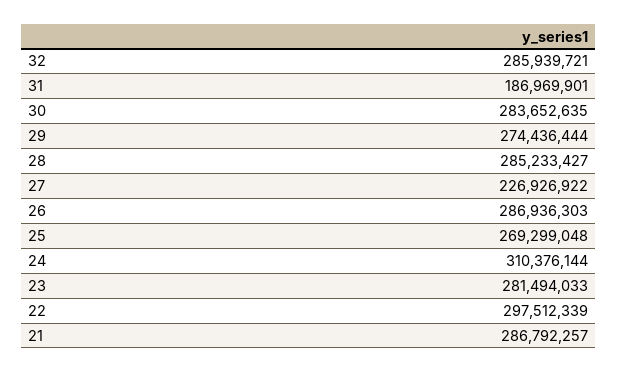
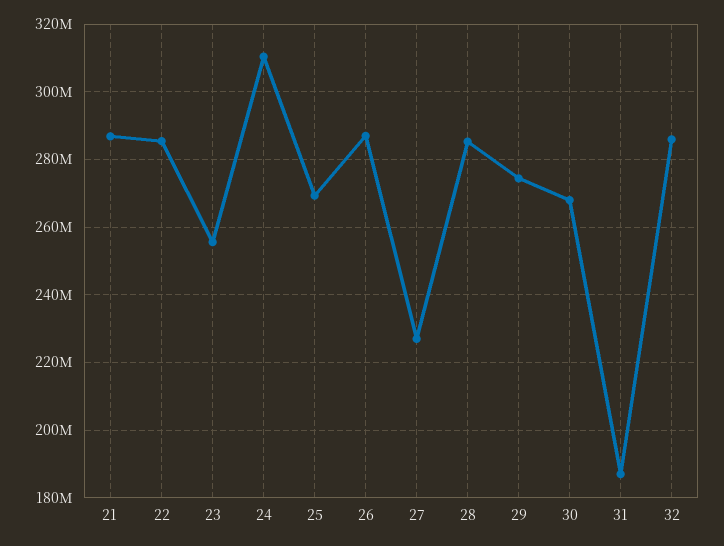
  {
    "32": 285939721,
    "31": 186969901,
-   "30": 283652635,
+   "30": 268000000,
    "29": 274436444,
    "28": 285233427,
    "27": 226926922,
    "26": 286936303,
    "25": 269299048,
    "24": 310376144,
-   "23": 281494033,
+   "23": 256000000,
-   "22": 297512339,
+   "22": 286000000,
    "21": 286792257
  }

